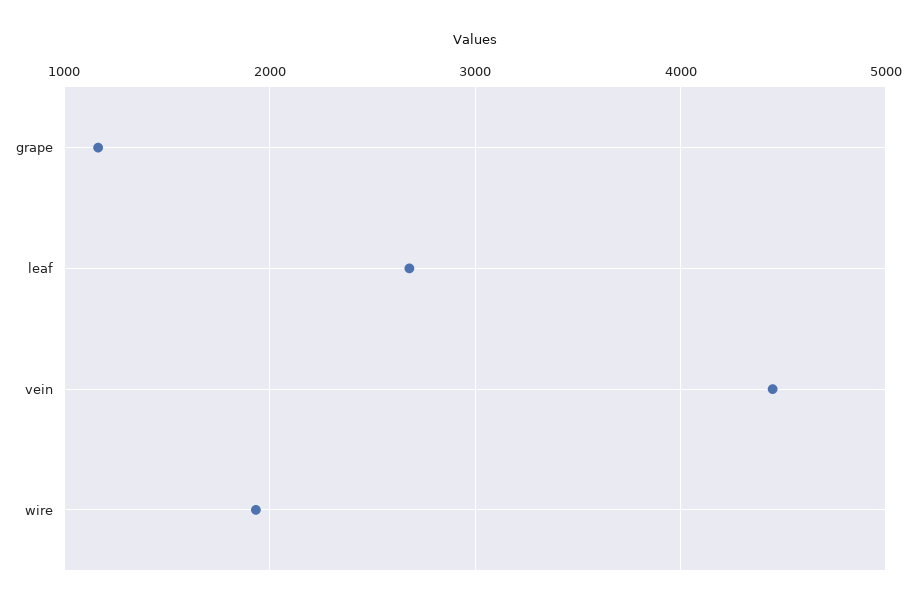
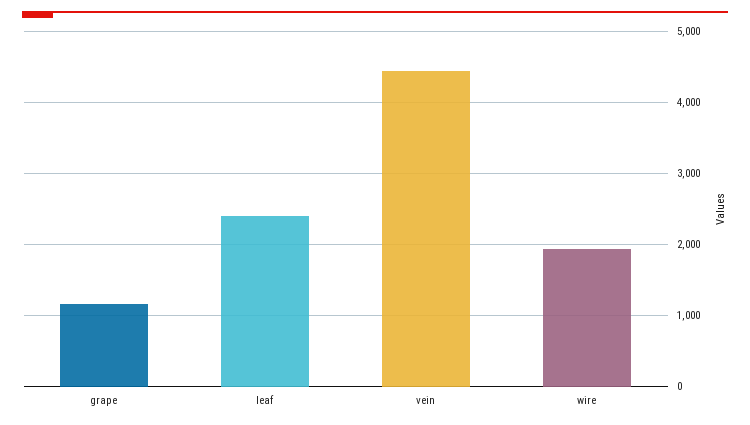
  {
    "grape": 1200,
-   "leaf": 2700,
+   "leaf": 2400,
    "vein": 4400,
    "wire": 1900
  }

